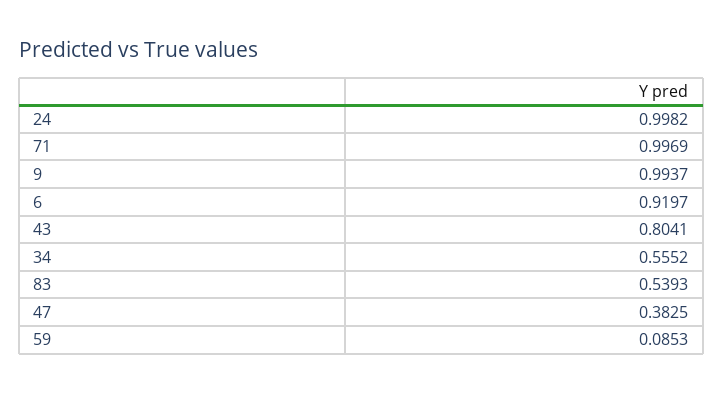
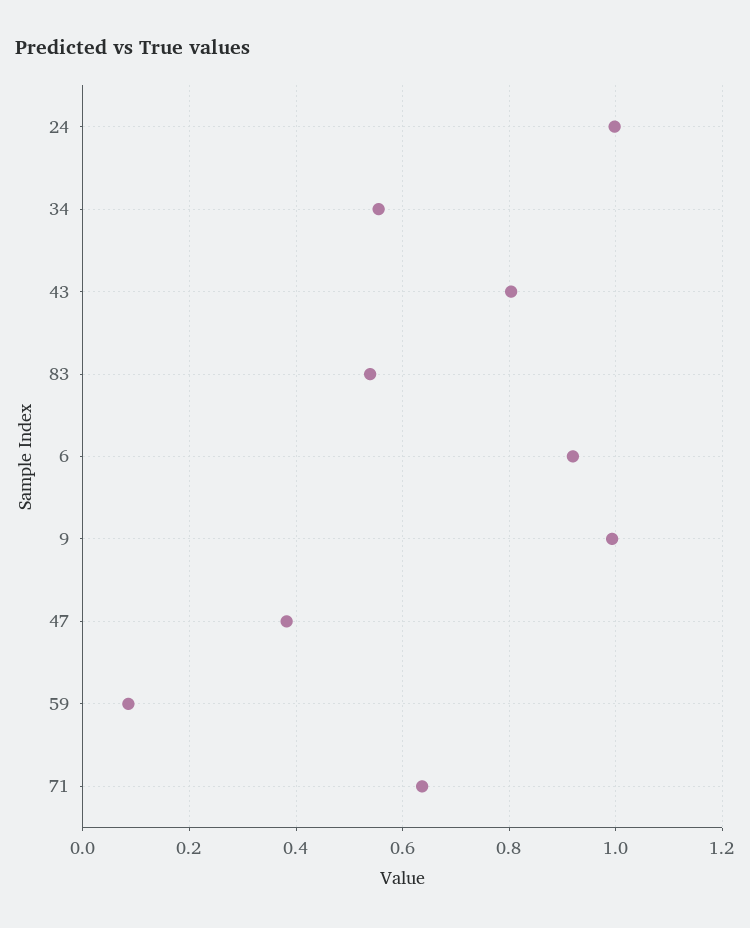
  {
    "24": 0.9982,
-   "71": 0.9969,
+   "71": 0.64,
    "9": 0.9937,
    "6": 0.9197,
    "43": 0.8041,
    "34": 0.5552,
    "83": 0.5393,
    "47": 0.3825,
    "59": 0.0853
  }

